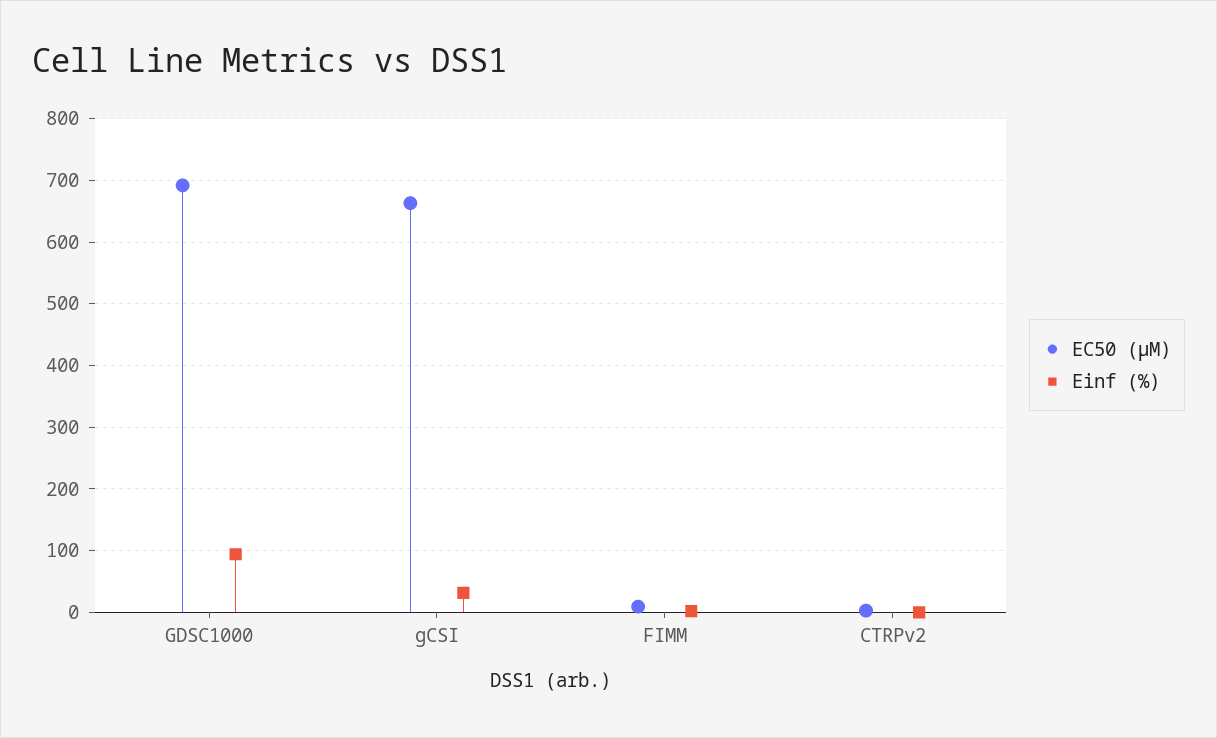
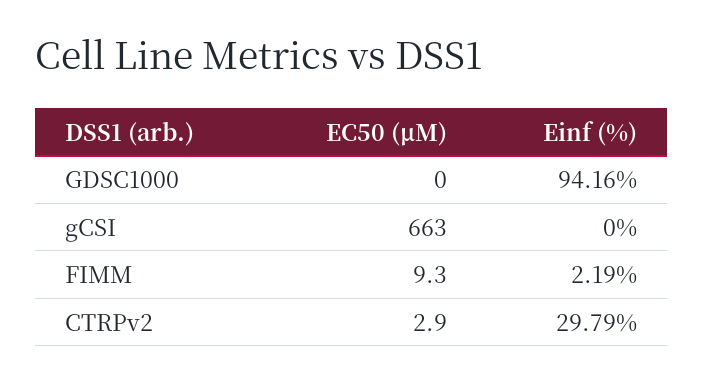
  {
    "EC50 (µM)": {
-     "GDSC1000": 690,
+     "GDSC1000": 0,
      "gCSI": 663,
      "FIMM": 9.3,
      "CTRPv2": 2.9
    },
    "Einf (%)": {
      "GDSC1000": 94.16,
-     "gCSI": 30,
+     "gCSI": 0,
      "FIMM": 2.19,
-     "CTRPv2": 0
+     "CTRPv2": 29.79
    }
  }

